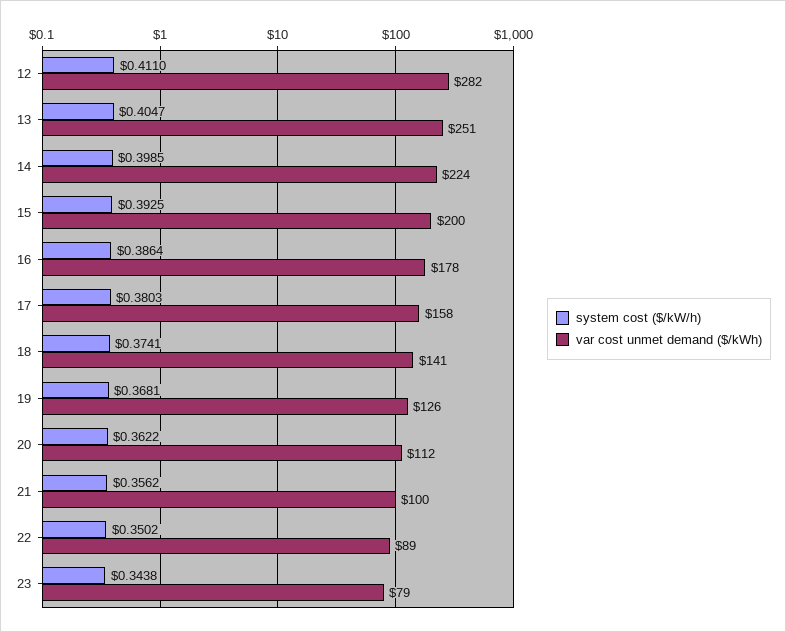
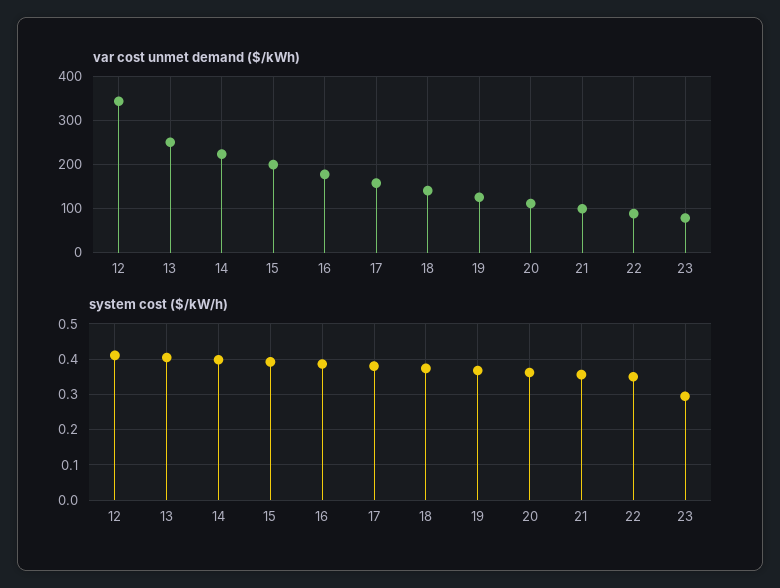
  {
    "system cost ($/kW/h)": {
      "12": 0.411,
      "13": 0.4047,
      "14": 0.3985,
      "15": 0.3925,
      "16": 0.3864,
      "17": 0.3803,
      "18": 0.3741,
      "19": 0.3681,
      "20": 0.3622,
      "21": 0.3562,
      "22": 0.3502,
-     "23": 0.3438
+     "23": 0.3
    },
    "var cost unmet demand ($/kWh)": {
-     "12": 282,
+     "12": 340,
      "13": 251,
      "14": 224,
      "15": 200,
      "16": 178,
      "17": 158,
      "18": 141,
      "19": 126,
      "20": 112,
      "21": 100,
      "22": 89,
      "23": 79
    }
  }

